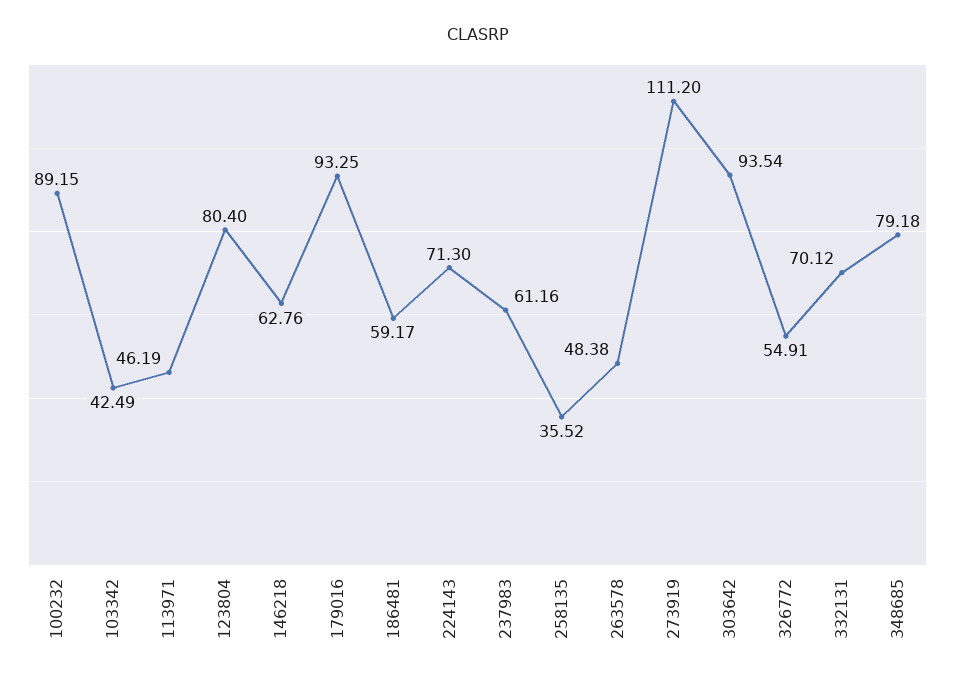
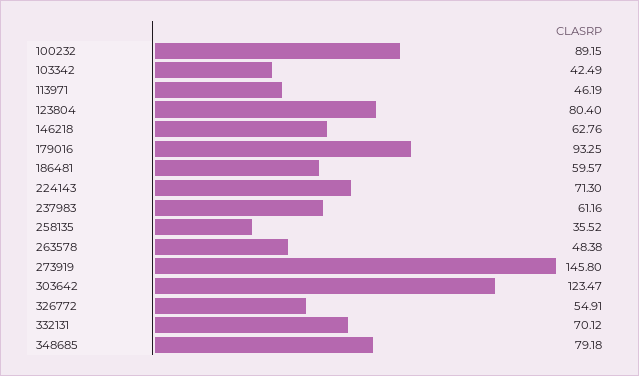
  {
    "100232": 89.15,
    "103342": 42.49,
    "113971": 46.19,
    "123804": 80.4,
    "146218": 62.76,
    "179016": 93.25,
-   "186481": 59.17,
+   "186481": 59.57,
    "224143": 71.3,
    "237983": 61.16,
    "258135": 35.52,
    "263578": 48.38,
-   "273919": 111.2,
+   "273919": 145.8,
-   "303642": 93.54,
+   "303642": 123.47,
    "326772": 54.91,
    "332131": 70.12,
    "348685": 79.18
  }

